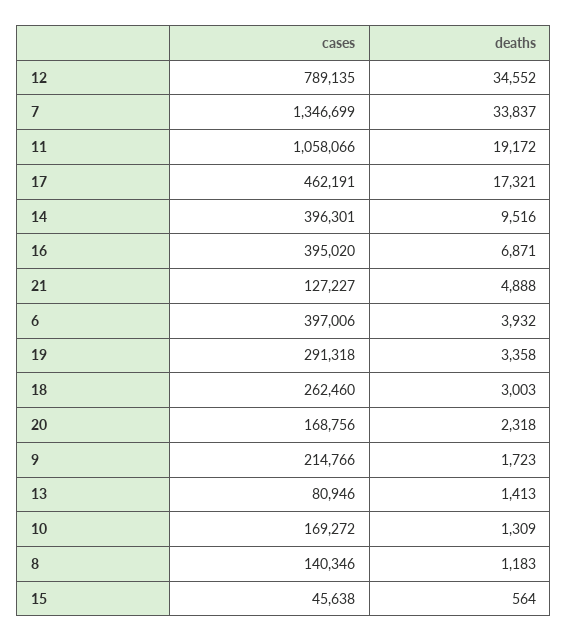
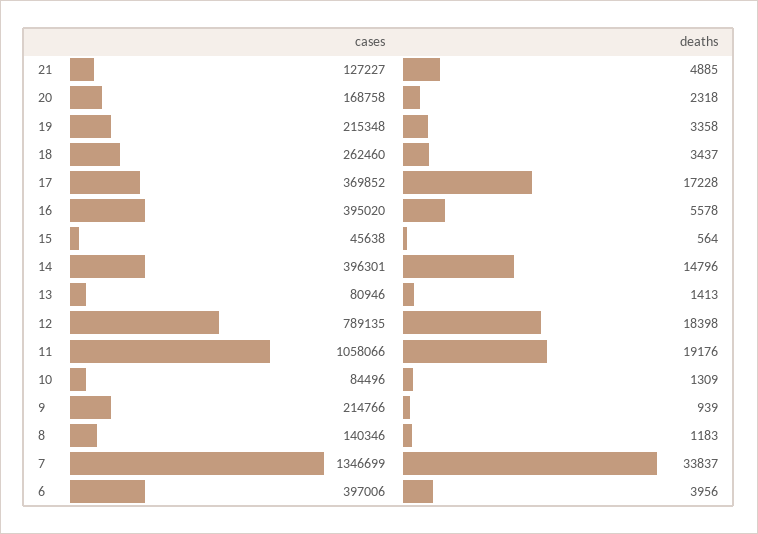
  {
    "cases": {
      "12": 789135,
      "7": 1346699,
      "11": 1058066,
-     "17": 462191,
+     "17": 369852,
      "14": 396301,
      "16": 395020,
      "21": 127227,
      "6": 397006,
-     "19": 291318,
+     "19": 215348,
      "18": 262460,
-     "20": 168756,
+     "20": 168758,
      "9": 214766,
      "13": 80946,
-     "10": 169272,
+     "10": 84496,
      "8": 140346,
      "15": 45638
    },
    "deaths": {
-     "12": 34552,
+     "12": 18398,
      "7": 33837,
-     "11": 19172,
+     "11": 19176,
-     "17": 17321,
+     "17": 17228,
-     "14": 9516,
+     "14": 14796,
-     "16": 6871,
+     "16": 5578,
-     "21": 4888,
+     "21": 4885,
-     "6": 3932,
+     "6": 3956,
      "19": 3358,
-     "18": 3003,
+     "18": 3437,
      "20": 2318,
-     "9": 1723,
+     "9": 939,
      "13": 1413,
      "10": 1309,
      "8": 1183,
      "15": 564
    }
  }

